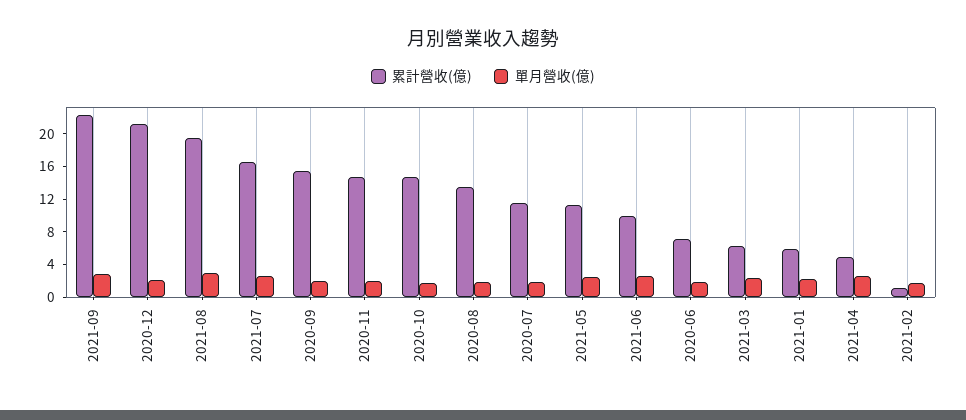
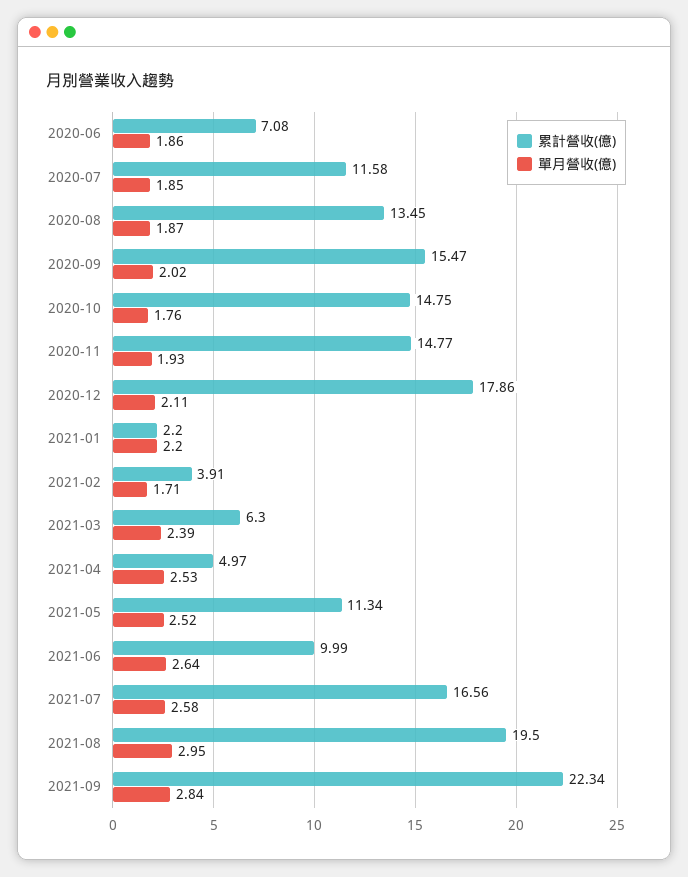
  {
    "累計營收(億)": {
      "2021-09": 22.34,
-     "2020-12": 21,
+     "2020-12": 17.86,
      "2021-08": 19.5,
      "2021-07": 16.56,
      "2020-09": 15.47,
      "2020-11": 14.77,
      "2020-10": 14.75,
      "2020-08": 13.45,
      "2020-07": 11.58,
      "2021-05": 11.34,
      "2021-06": 9.99,
      "2020-06": 7.08,
      "2021-03": 6.3,
-     "2021-01": 6,
+     "2021-01": 2.2,
      "2021-04": 4.97,
-     "2021-02": 1
+     "2021-02": 3.91
    },
    "單月營收(億)": {
      "2021-09": 2.84,
      "2020-12": 2.11,
      "2021-08": 2.95,
      "2021-07": 2.58,
      "2020-09": 2.02,
      "2020-11": 1.93,
      "2020-10": 1.76,
      "2020-08": 1.87,
      "2020-07": 1.85,
      "2021-05": 2.52,
      "2021-06": 2.64,
      "2020-06": 1.86,
      "2021-03": 2.39,
      "2021-01": 2.2,
      "2021-04": 2.53,
      "2021-02": 1.71
    }
  }

